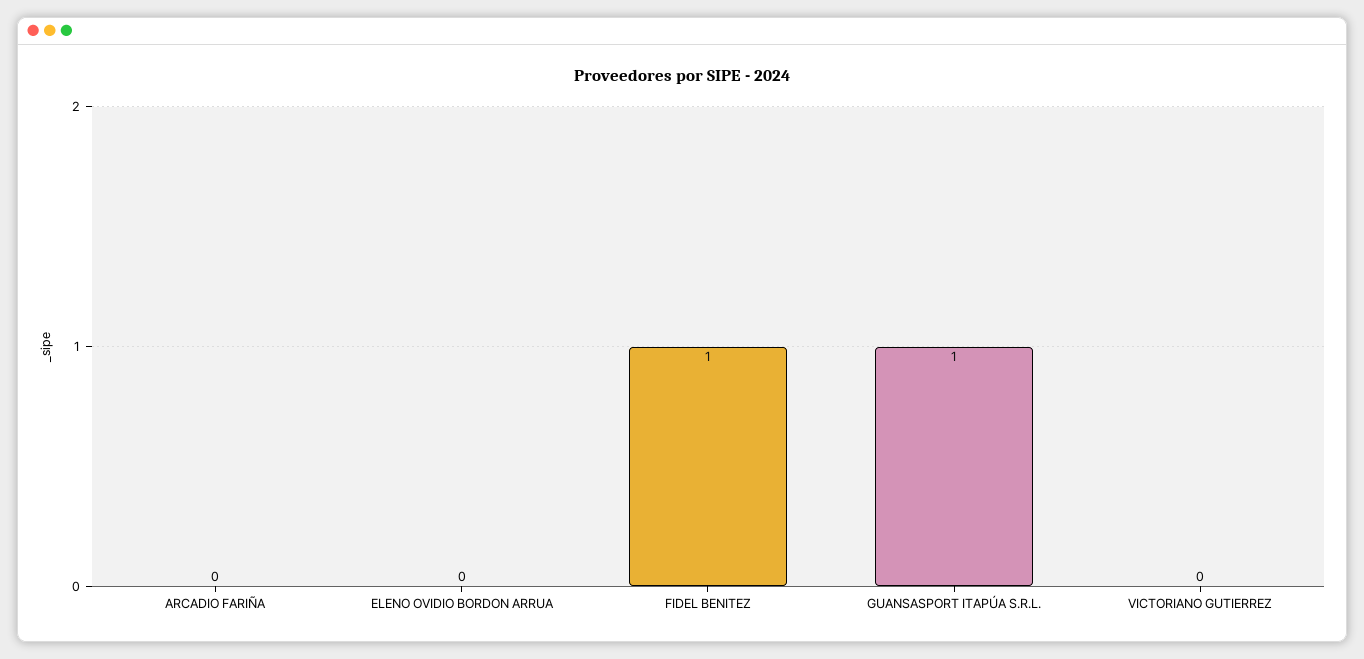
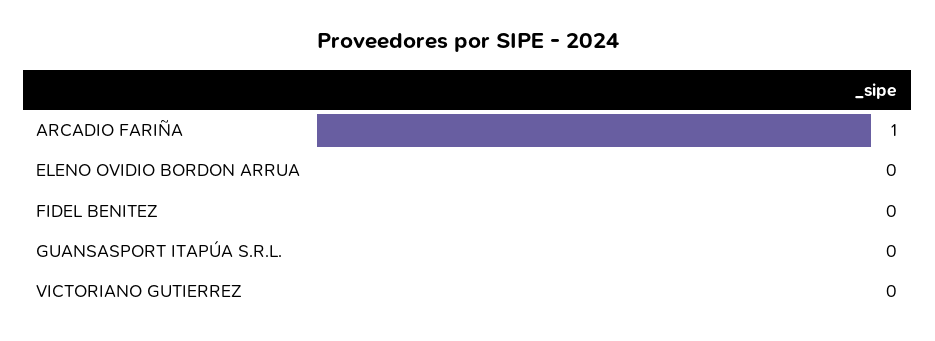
  {
-   "ARCADIO FARIÑA": 0,
+   "ARCADIO FARIÑA": 1,
    "ELENO OVIDIO BORDON ARRUA": 0,
-   "FIDEL BENITEZ": 1,
+   "FIDEL BENITEZ": 0,
-   "GUANSASPORT ITAPÚA S.R.L.": 1,
+   "GUANSASPORT ITAPÚA S.R.L.": 0,
    "VICTORIANO GUTIERREZ": 0
  }

